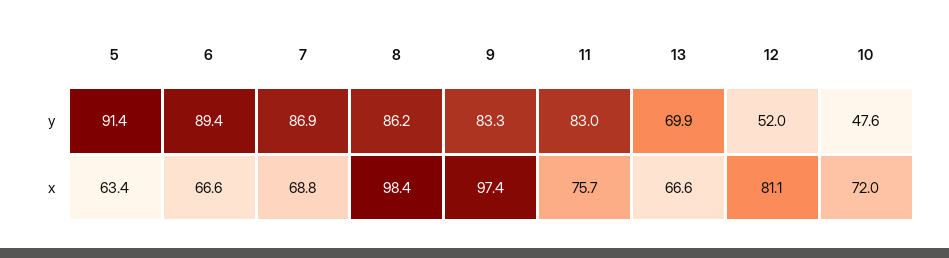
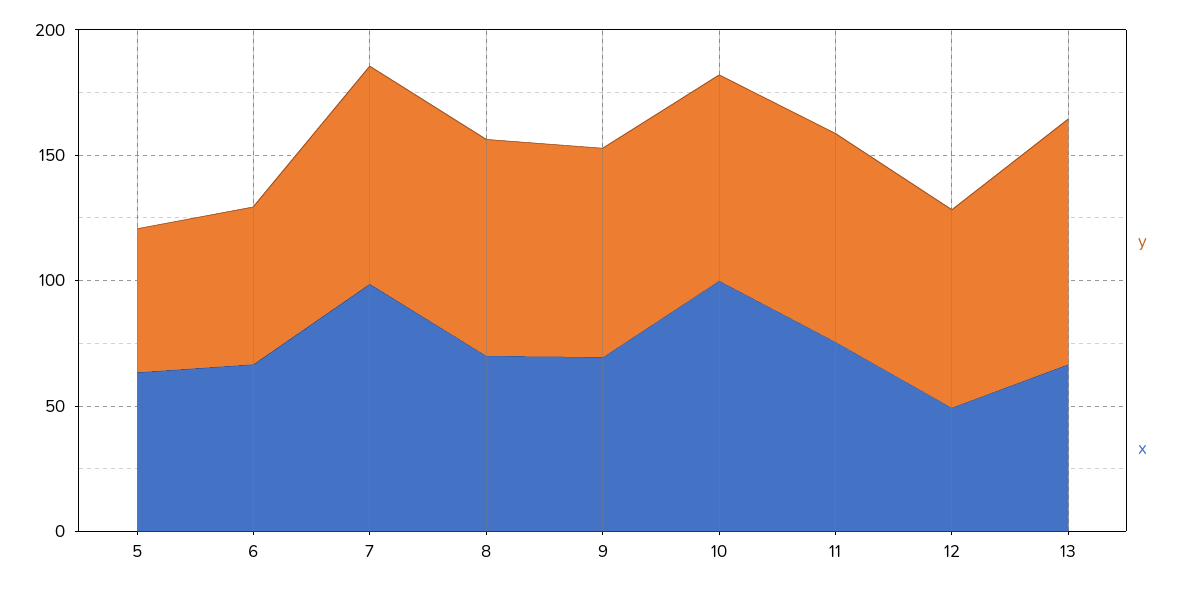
  {
    "y": {
-     "5": 91.4,
+     "5": 60,
-     "6": 89.4,
+     "6": 60,
      "7": 86.9,
      "8": 86.2,
      "9": 83.3,
      "11": 83,
-     "13": 69.9,
+     "13": 100,
-     "12": 52,
+     "12": 80,
-     "10": 47.6
+     "10": 80
    },
    "x": {
      "5": 63.4,
      "6": 66.6,
-     "7": 68.8,
+     "7": 100,
-     "8": 98.4,
+     "8": 70,
-     "9": 97.4,
+     "9": 70,
      "11": 75.7,
      "13": 66.6,
-     "12": 81.1,
+     "12": 50,
-     "10": 72
+     "10": 100
    }
  }

